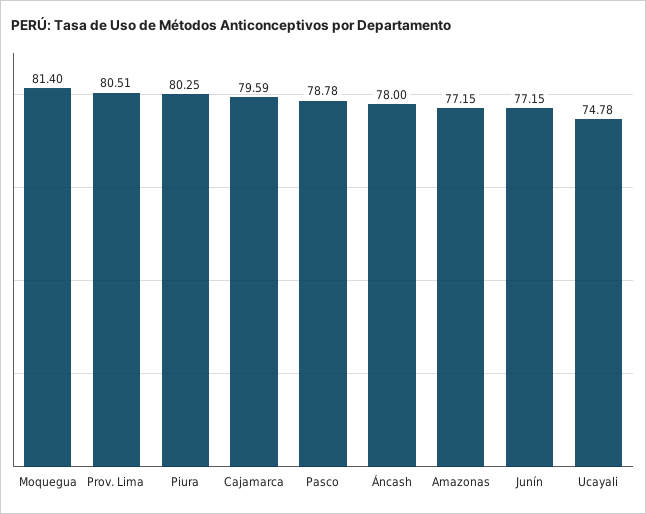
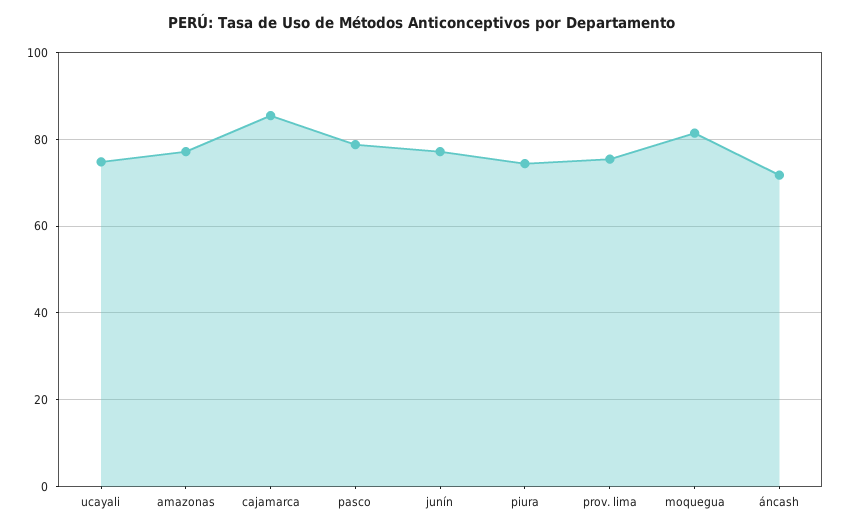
  {
    "Moquegua": 81.4,
-   "Prov. Lima": 80.51,
+   "Prov. Lima": 76,
-   "Piura": 80.25,
+   "Piura": 74,
-   "Cajamarca": 79.59,
+   "Cajamarca": 86,
    "Pasco": 78.78,
-   "Áncash": 78,
+   "Áncash": 72,
    "Amazonas": 77.15,
    "Junín": 77.15,
    "Ucayali": 74.78
  }

